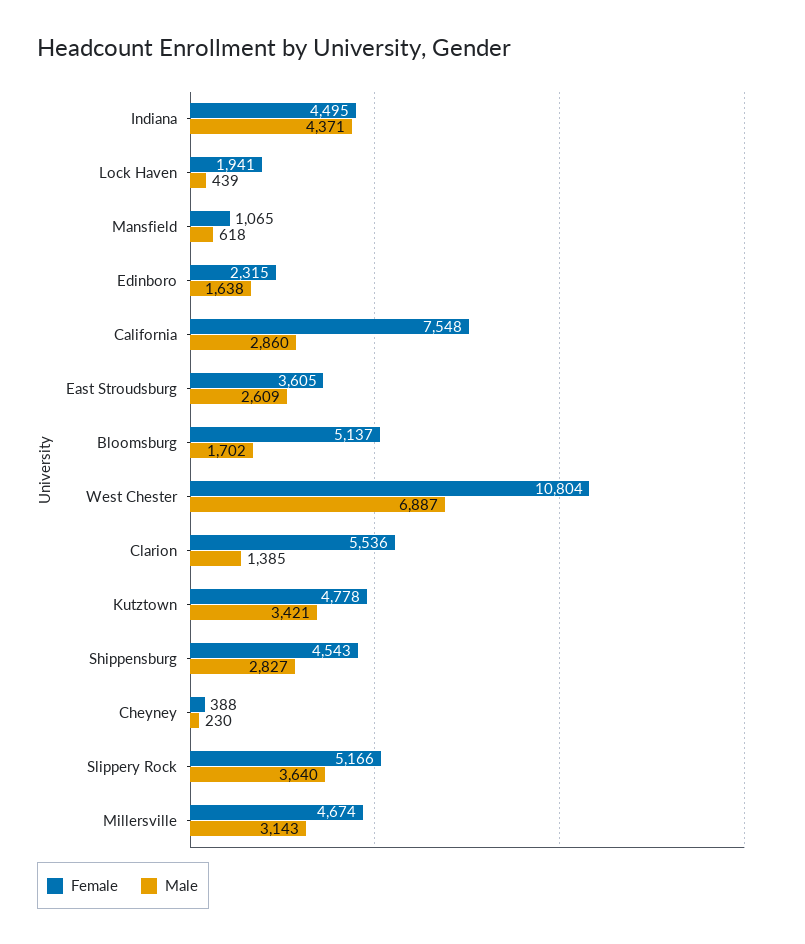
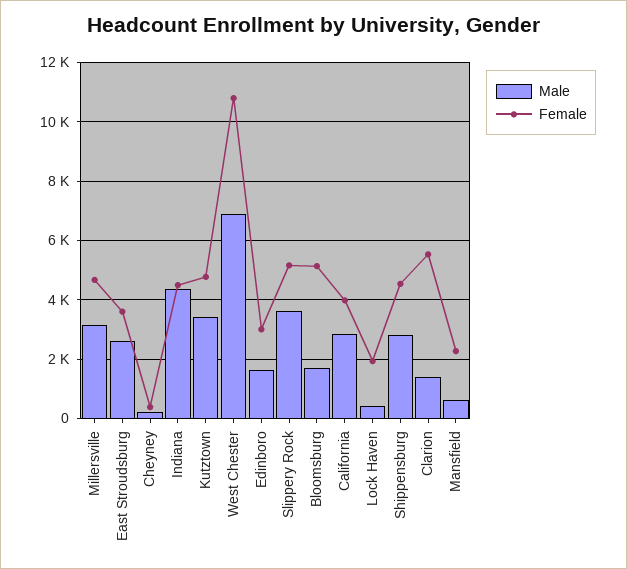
  {
    "Female": {
      "Indiana": 4495,
      "Lock Haven": 1941,
-     "Mansfield": 1065,
+     "Mansfield": 2250,
-     "Edinboro": 2315,
+     "Edinboro": 3000,
-     "California": 7548,
+     "California": 4000,
      "East Stroudsburg": 3605,
      "Bloomsburg": 5137,
      "West Chester": 10804,
      "Clarion": 5536,
      "Kutztown": 4778,
      "Shippensburg": 4543,
      "Cheyney": 388,
      "Slippery Rock": 5166,
      "Millersville": 4674
    },
    "Male": {
      "Indiana": 4371,
      "Lock Haven": 439,
      "Mansfield": 618,
      "Edinboro": 1638,
      "California": 2860,
      "East Stroudsburg": 2609,
      "Bloomsburg": 1702,
      "West Chester": 6887,
      "Clarion": 1385,
      "Kutztown": 3421,
      "Shippensburg": 2827,
      "Cheyney": 230,
      "Slippery Rock": 3640,
      "Millersville": 3143
    }
  }

